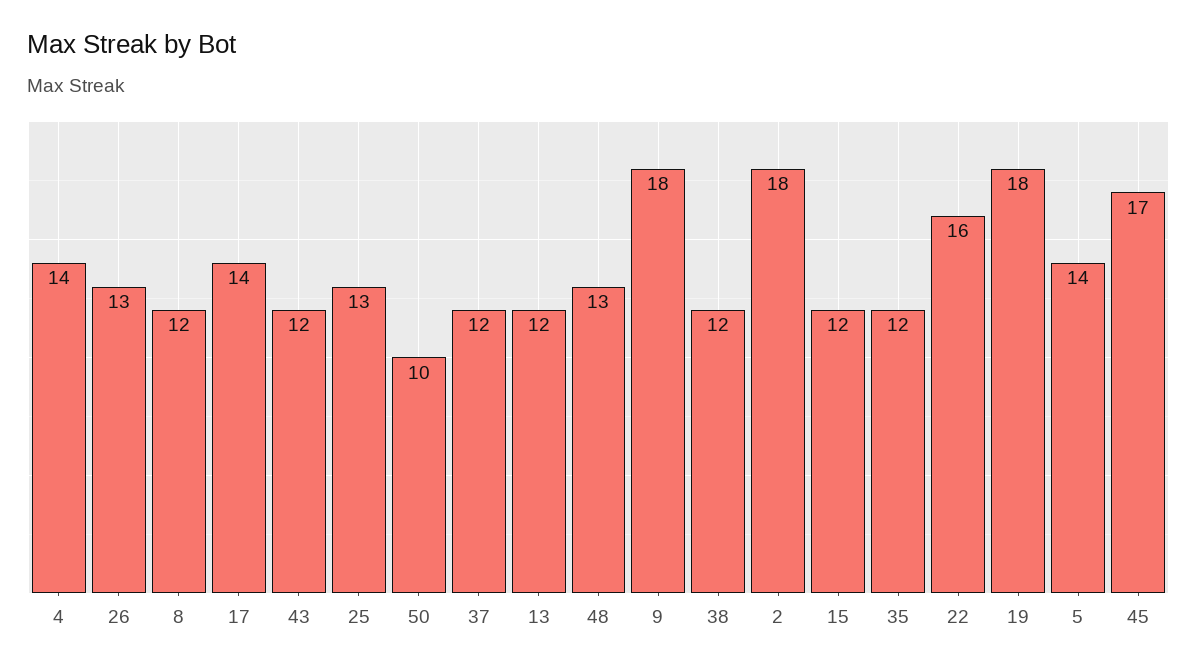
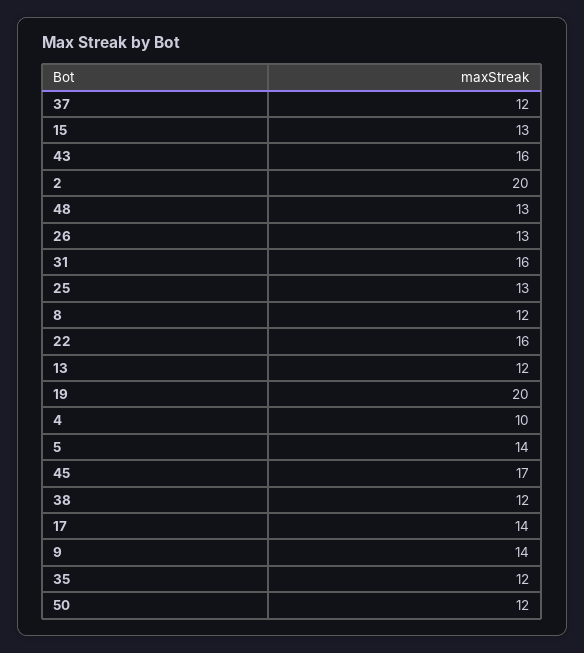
  {
-   "4": 14,
+   "4": 10,
    "26": 13,
    "8": 12,
    "17": 14,
-   "43": 12,
+   "43": 16,
    "25": 13,
-   "50": 10,
+   "50": 12,
    "37": 12,
    "13": 12,
    "48": 13,
-   "9": 18,
+   "9": 14,
    "38": 12,
-   "2": 18,
+   "2": 20,
-   "15": 12,
+   "15": 13,
    "35": 12,
    "22": 16,
-   "19": 18,
+   "19": 20,
    "5": 14,
-   "45": 17
+   "45": 17,
+   "31": 16
  }

